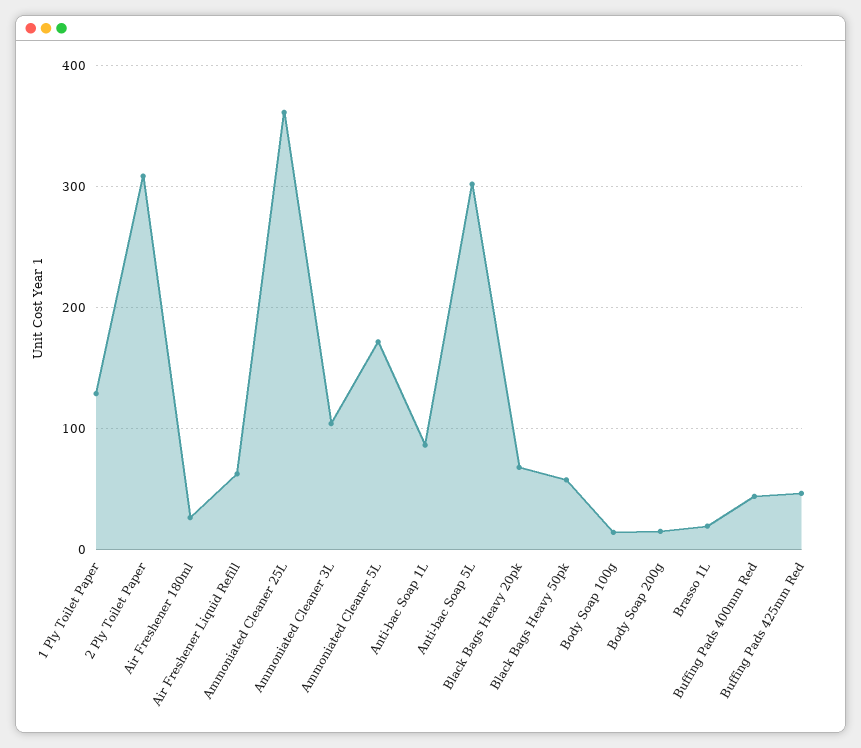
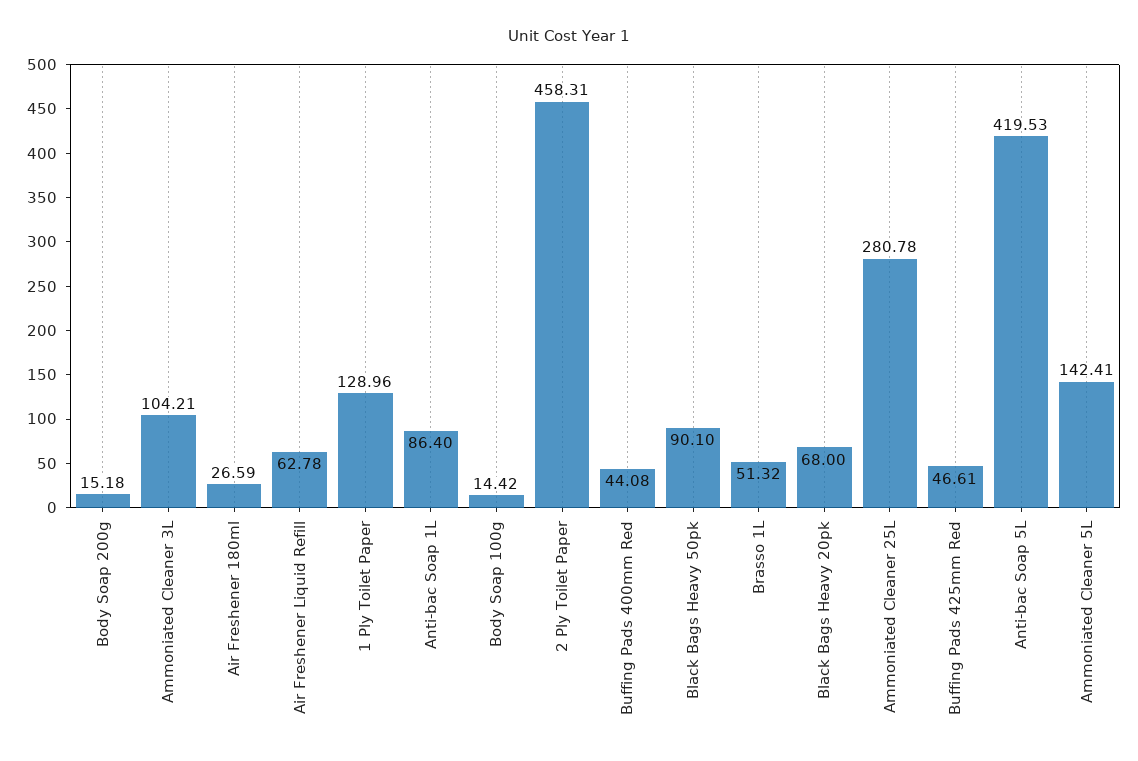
  {
    "1 Ply Toilet Paper": 128.96,
-   "2 Ply Toilet Paper": 310,
+   "2 Ply Toilet Paper": 458.31,
    "Air Freshener 180ml": 26.59,
    "Air Freshener Liquid Refill": 62.78,
-   "Ammoniated Cleaner 25L": 360,
+   "Ammoniated Cleaner 25L": 280.78,
    "Ammoniated Cleaner 3L": 104.21,
-   "Ammoniated Cleaner 5L": 170,
+   "Ammoniated Cleaner 5L": 142.41,
    "Anti-bac Soap 1L": 86.4,
-   "Anti-bac Soap 5L": 300,
+   "Anti-bac Soap 5L": 419.53,
    "Black Bags Heavy 20pk": 68,
-   "Black Bags Heavy 50pk": 60,
+   "Black Bags Heavy 50pk": 90.1,
    "Body Soap 100g": 14.42,
    "Body Soap 200g": 15.18,
-   "Brasso 1L": 20,
+   "Brasso 1L": 51.32,
    "Buffing Pads 400mm Red": 44.08,
    "Buffing Pads 425mm Red": 46.61
  }

